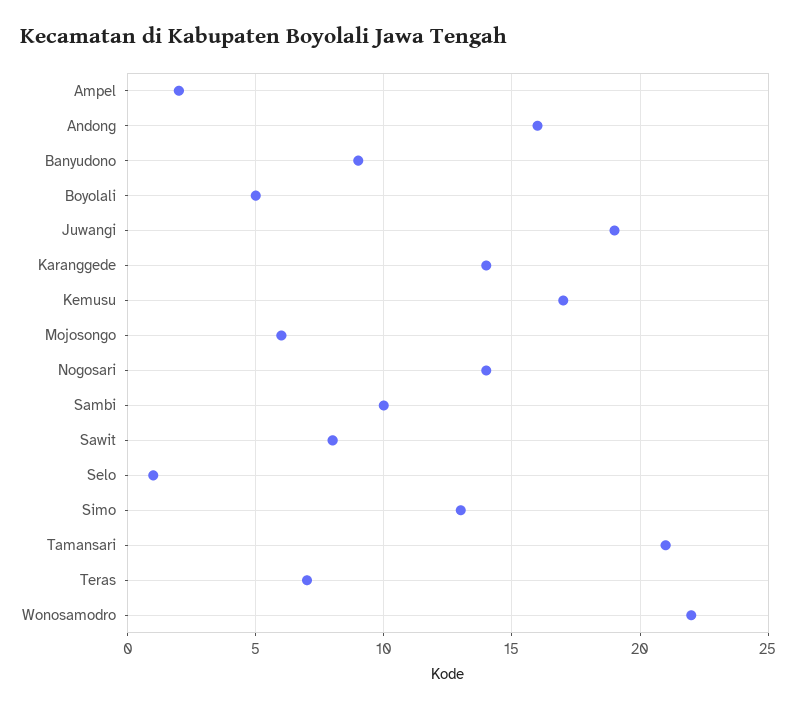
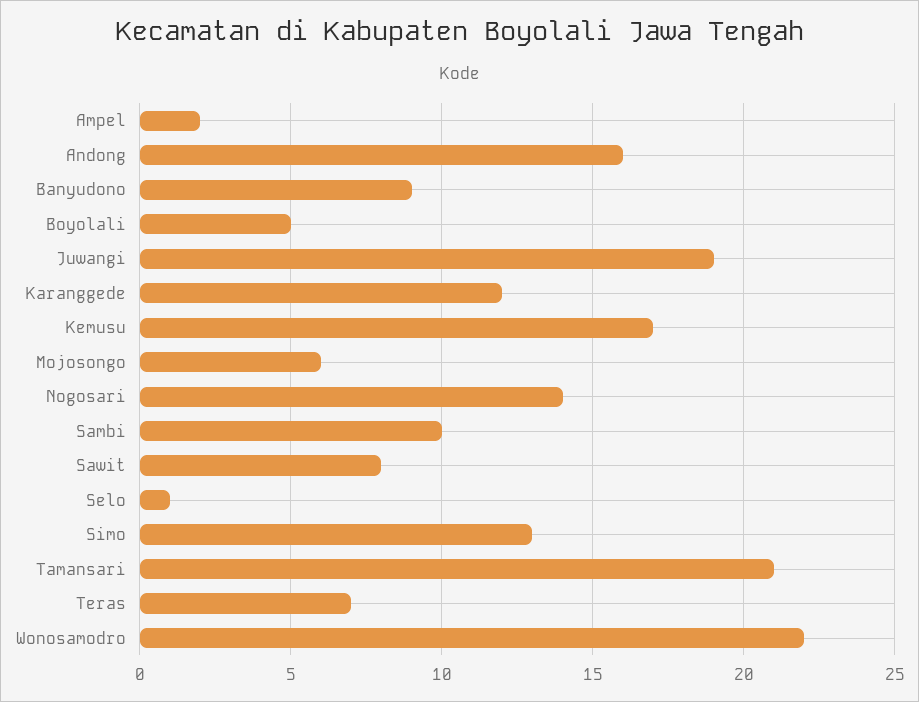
  {
    "Ampel": 2,
    "Andong": 16,
    "Banyudono": 9,
    "Boyolali": 5,
    "Juwangi": 19,
-   "Karanggede": 14,
+   "Karanggede": 12,
    "Kemusu": 17,
    "Mojosongo": 6,
    "Nogosari": 14,
    "Sambi": 10,
    "Sawit": 8,
    "Selo": 1,
    "Simo": 13,
    "Tamansari": 21,
    "Teras": 7,
    "Wonosamodro": 22
  }

